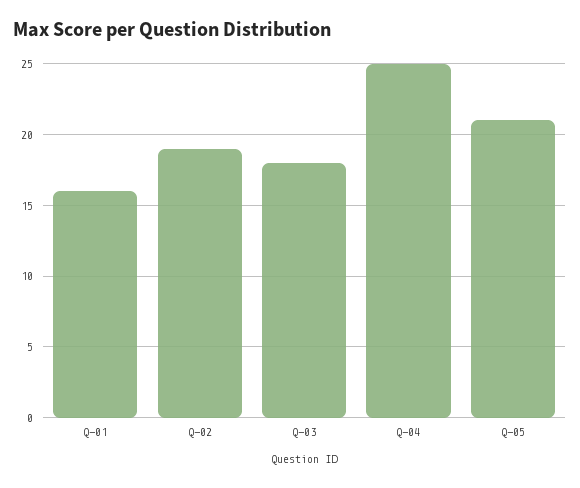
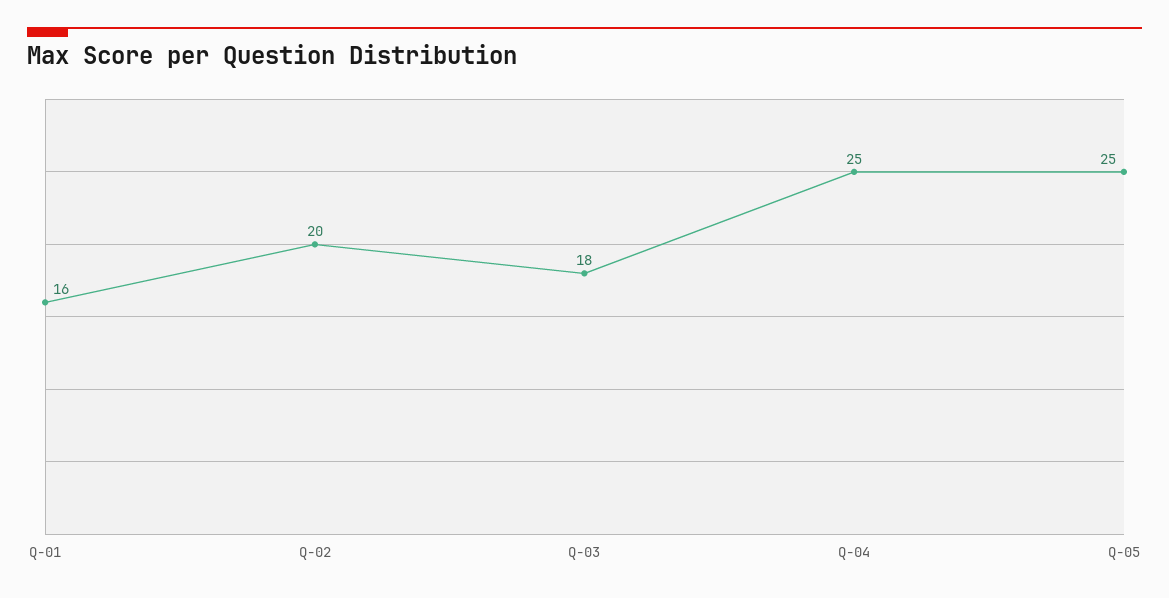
  {
    "Q-01": 16,
-   "Q-02": 19,
+   "Q-02": 20,
    "Q-03": 18,
    "Q-04": 25,
-   "Q-05": 21
+   "Q-05": 25
  }

